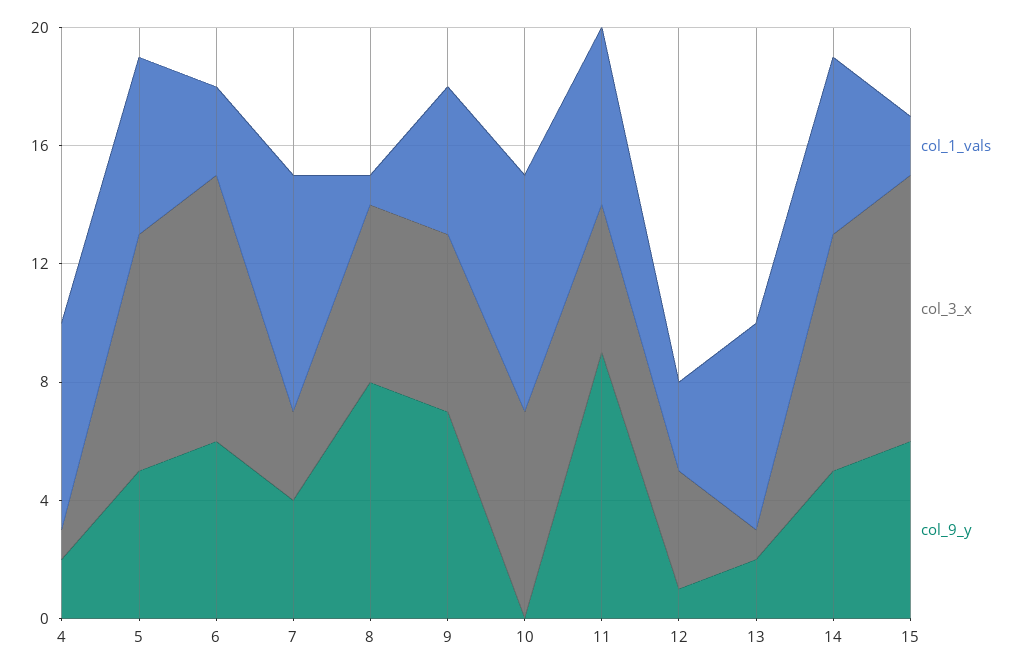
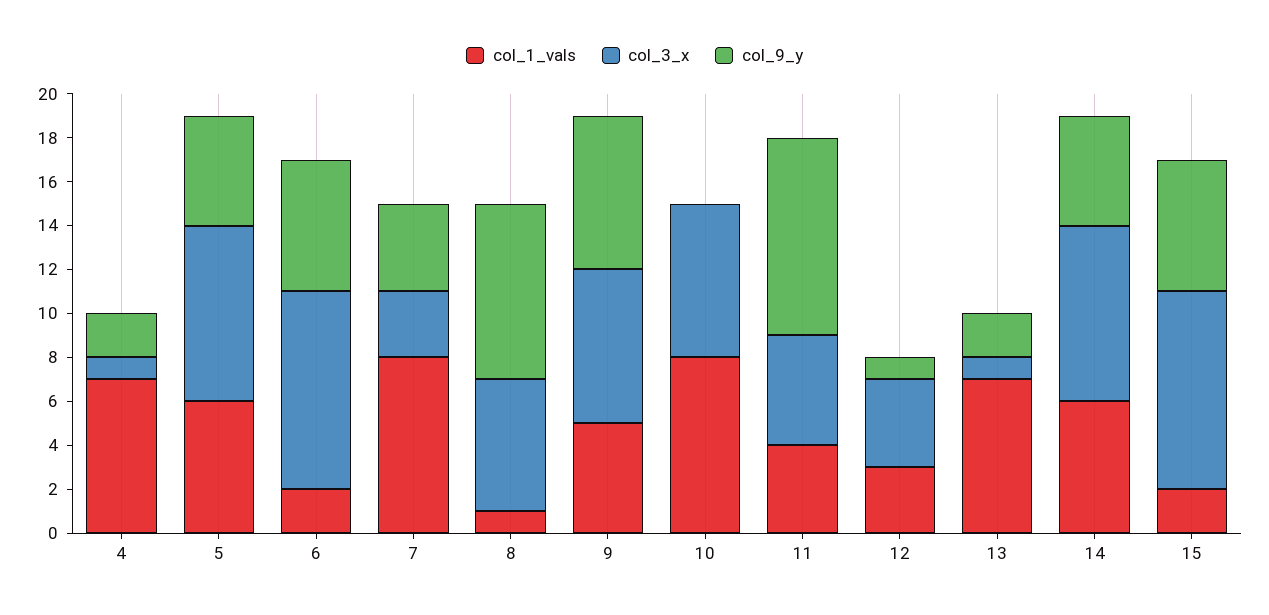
  {
    "col_1_vals": {
      "4": 7,
      "5": 6,
-     "6": 3,
+     "6": 2,
      "7": 8,
      "8": 1,
      "9": 5,
      "10": 8,
-     "11": 6,
+     "11": 4,
      "12": 3,
      "13": 7,
      "14": 6,
      "15": 2
    },
    "col_3_x": {
      "4": 1,
      "5": 8,
      "6": 9,
      "7": 3,
      "8": 6,
-     "9": 6,
+     "9": 7,
      "10": 7,
      "11": 5,
      "12": 4,
      "13": 1,
      "14": 8,
      "15": 9
    },
    "col_9_y": {
      "4": 2,
      "5": 5,
      "6": 6,
      "7": 4,
      "8": 8,
      "9": 7,
      "10": 0,
      "11": 9,
      "12": 1,
      "13": 2,
      "14": 5,
      "15": 6
    }
  }

